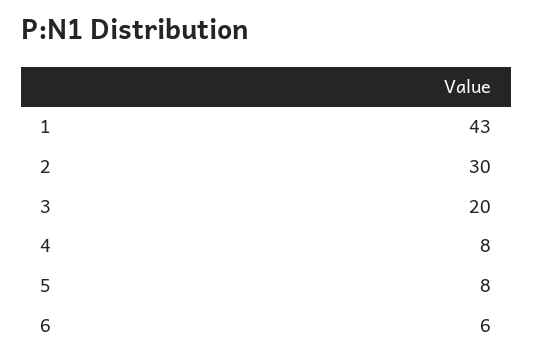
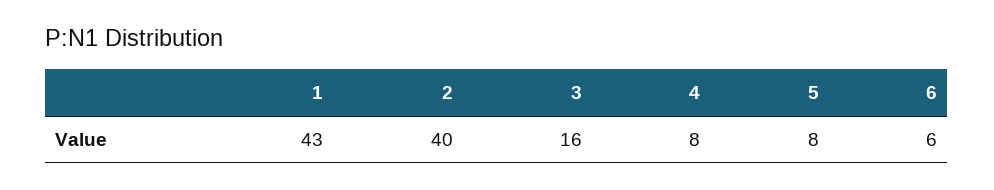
  {
    "1": 43,
-   "2": 30,
+   "2": 40,
-   "3": 20,
+   "3": 16,
    "4": 8,
    "5": 8,
    "6": 6
  }

